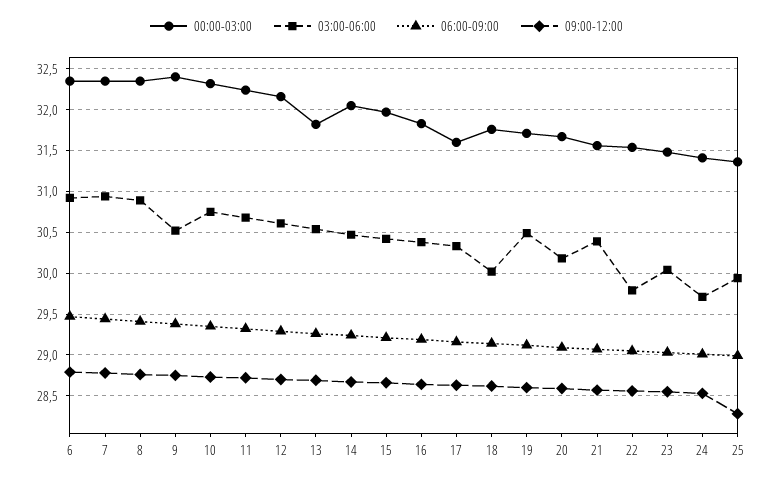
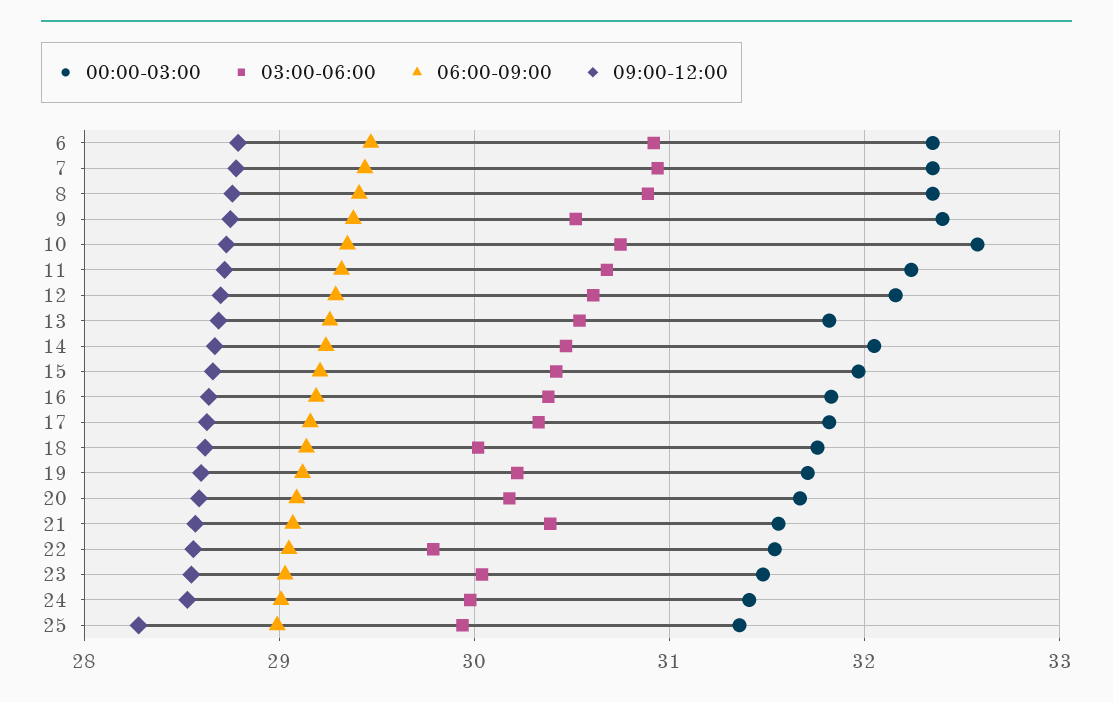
  {
    "00:00-03:00": {
      "6": 32.4,
      "7": 32.4,
      "8": 32.4,
      "9": 32.4,
-     "10": 32.3,
+     "10": 32.6,
      "11": 32.2,
      "12": 32.2,
      "13": 31.8,
      "14": 32.1,
      "15": 32,
      "16": 31.8,
-     "17": 31.6,
+     "17": 31.8,
      "18": 31.8,
      "19": 31.7,
      "20": 31.7,
      "21": 31.6,
      "22": 31.5,
      "23": 31.5,
      "24": 31.4,
      "25": 31.4
    },
    "03:00-06:00": {
      "6": 30.9,
      "7": 30.9,
      "8": 30.9,
      "9": 30.5,
      "10": 30.8,
      "11": 30.7,
      "12": 30.6,
      "13": 30.5,
      "14": 30.5,
      "15": 30.4,
      "16": 30.4,
      "17": 30.3,
      "18": 30,
-     "19": 30.5,
+     "19": 30.2,
      "20": 30.2,
      "21": 30.4,
      "22": 29.8,
      "23": 30,
-     "24": 29.7,
+     "24": 30,
      "25": 29.9
    },
    "06:00-09:00": {
      "6": 29.5,
      "7": 29.4,
      "8": 29.4,
      "9": 29.4,
      "10": 29.4,
      "11": 29.3,
      "12": 29.3,
      "13": 29.3,
      "14": 29.2,
      "15": 29.2,
      "16": 29.2,
      "17": 29.2,
      "18": 29.1,
      "19": 29.1,
      "20": 29.1,
      "21": 29.1,
      "22": 29.1,
      "23": 29,
      "24": 29,
      "25": 29
    },
    "09:00-12:00": {
      "6": 28.8,
      "7": 28.8,
      "8": 28.8,
      "9": 28.8,
      "10": 28.7,
      "11": 28.7,
      "12": 28.7,
      "13": 28.7,
      "14": 28.7,
      "15": 28.7,
      "16": 28.6,
      "17": 28.6,
      "18": 28.6,
      "19": 28.6,
      "20": 28.6,
      "21": 28.6,
      "22": 28.6,
      "23": 28.6,
      "24": 28.5,
      "25": 28.3
    }
  }

